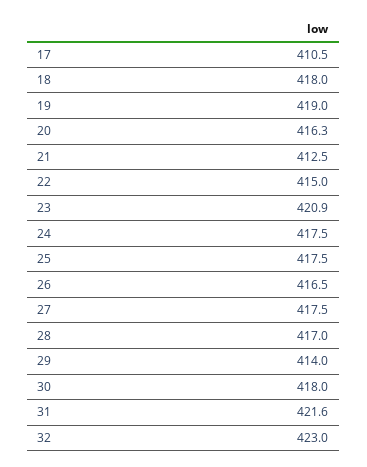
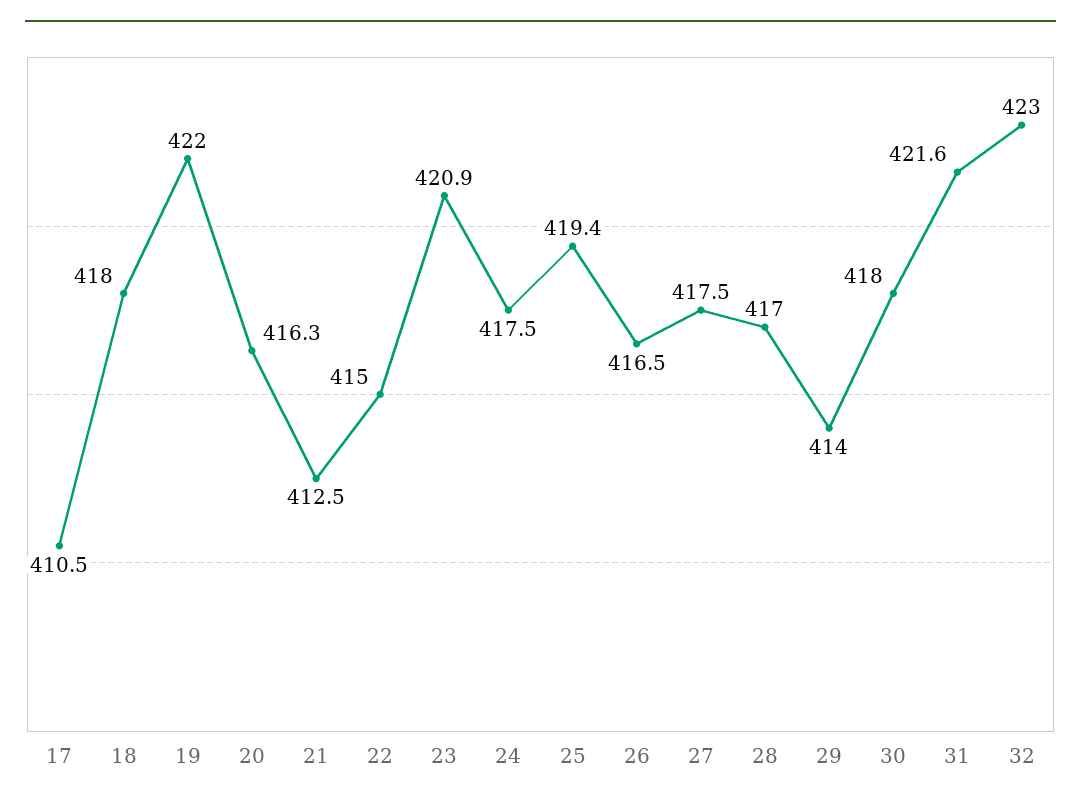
  {
    "17": 410.5,
    "18": 418,
-   "19": 419,
+   "19": 422,
    "20": 416.3,
    "21": 412.5,
    "22": 415,
    "23": 420.9,
    "24": 417.5,
-   "25": 417.5,
+   "25": 419.4,
    "26": 416.5,
    "27": 417.5,
    "28": 417,
    "29": 414,
    "30": 418,
    "31": 421.6,
    "32": 423
  }

